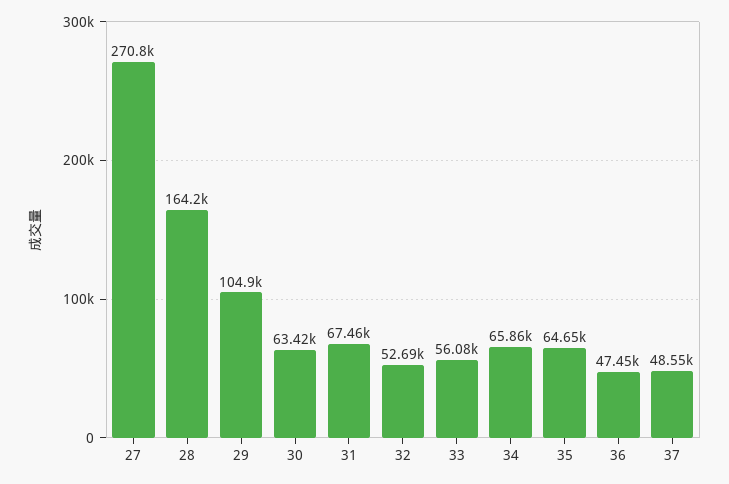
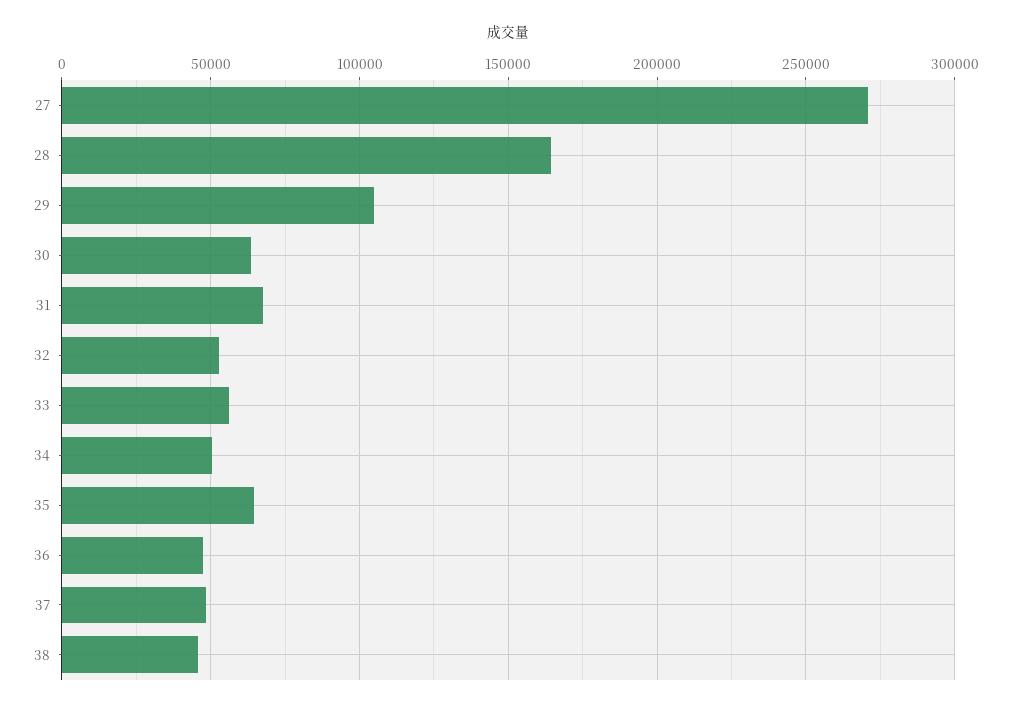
  {
    "27": 270800,
    "28": 164200,
    "29": 104900,
    "30": 63420,
    "31": 67460,
    "32": 52690,
    "33": 56080,
-   "34": 65860,
+   "34": 50000,
    "35": 64650,
    "36": 47450,
-   "37": 48550
+   "37": 48550,
+   "38": 45000
  }

